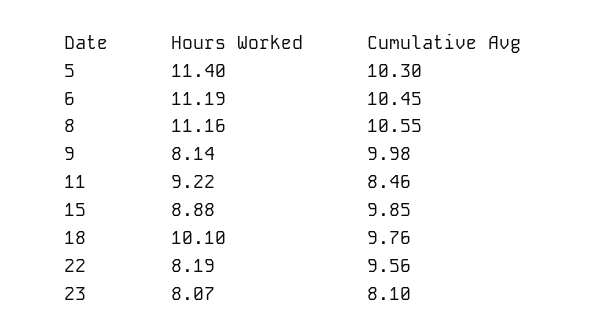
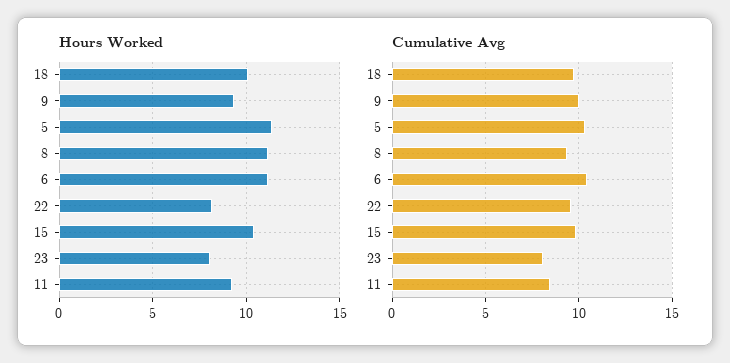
  {
    "Hours Worked": {
      "5": 11.4,
      "6": 11.19,
      "8": 11.16,
-     "9": 8.14,
+     "9": 9.5,
      "11": 9.22,
-     "15": 8.88,
+     "15": 10.5,
      "18": 10.1,
      "22": 8.19,
      "23": 8.07
    },
    "Cumulative Avg": {
      "5": 10.3,
      "6": 10.45,
-     "8": 10.55,
+     "8": 9.5,
      "9": 9.98,
      "11": 8.46,
      "15": 9.85,
      "18": 9.76,
      "22": 9.56,
      "23": 8.1
    }
  }

